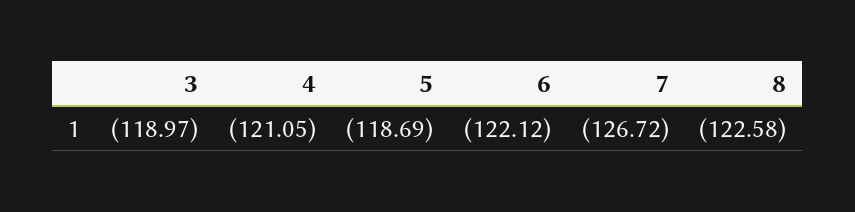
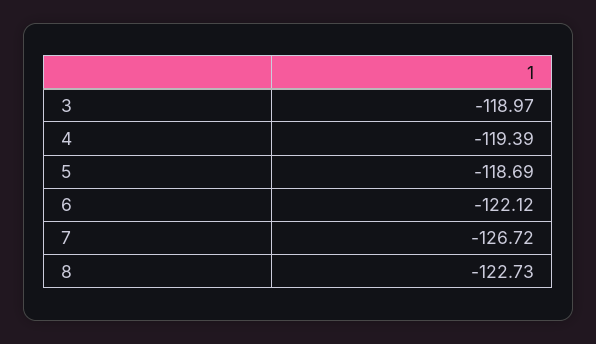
  {
    "3": -118.97,
-   "4": -121.05,
+   "4": -119.39,
    "5": -118.69,
    "6": -122.12,
    "7": -126.72,
-   "8": -122.58
+   "8": -122.73
  }

